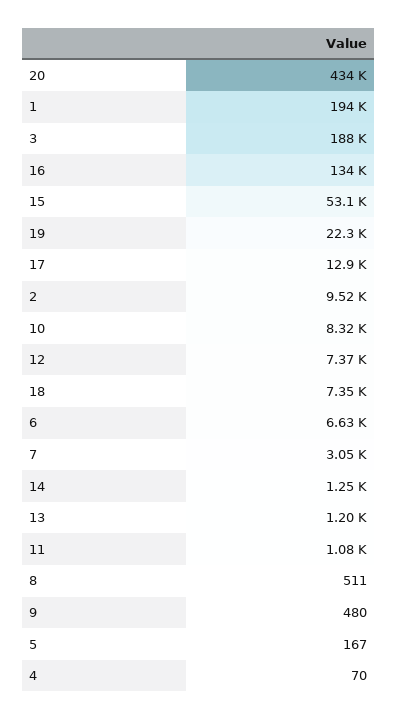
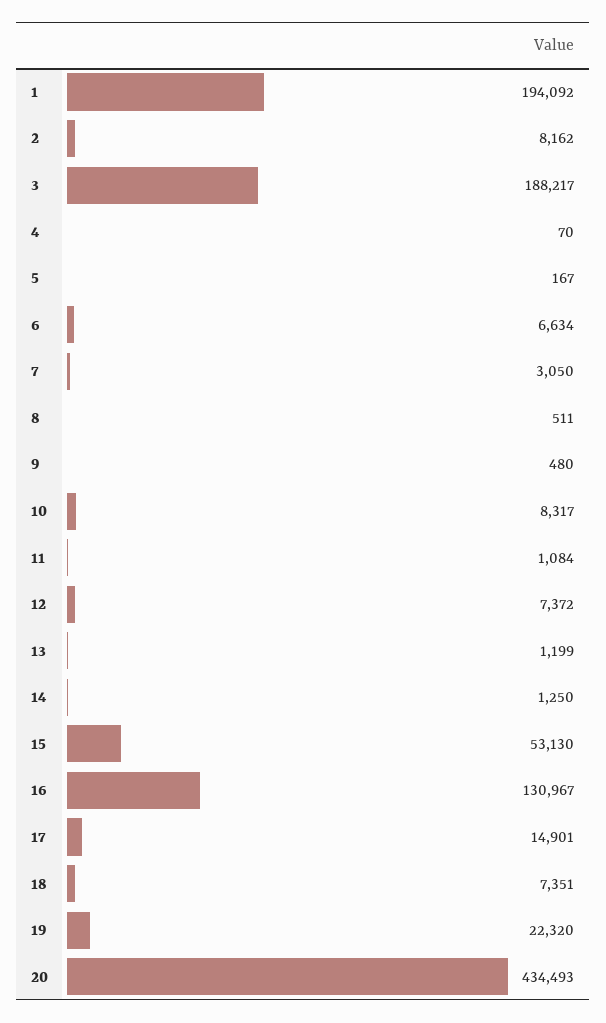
  {
    "20": 434493,
    "1": 194092,
    "3": 188217,
-   "16": 134000,
+   "16": 130967,
    "15": 53130,
    "19": 22320,
-   "17": 12900,
+   "17": 14901,
-   "2": 9520,
+   "2": 8162,
    "10": 8317,
    "12": 7372,
    "18": 7351,
    "6": 6634,
    "7": 3050,
    "14": 1250,
    "13": 1199,
    "11": 1084,
    "8": 511,
    "9": 480,
    "5": 167,
    "4": 70
  }

